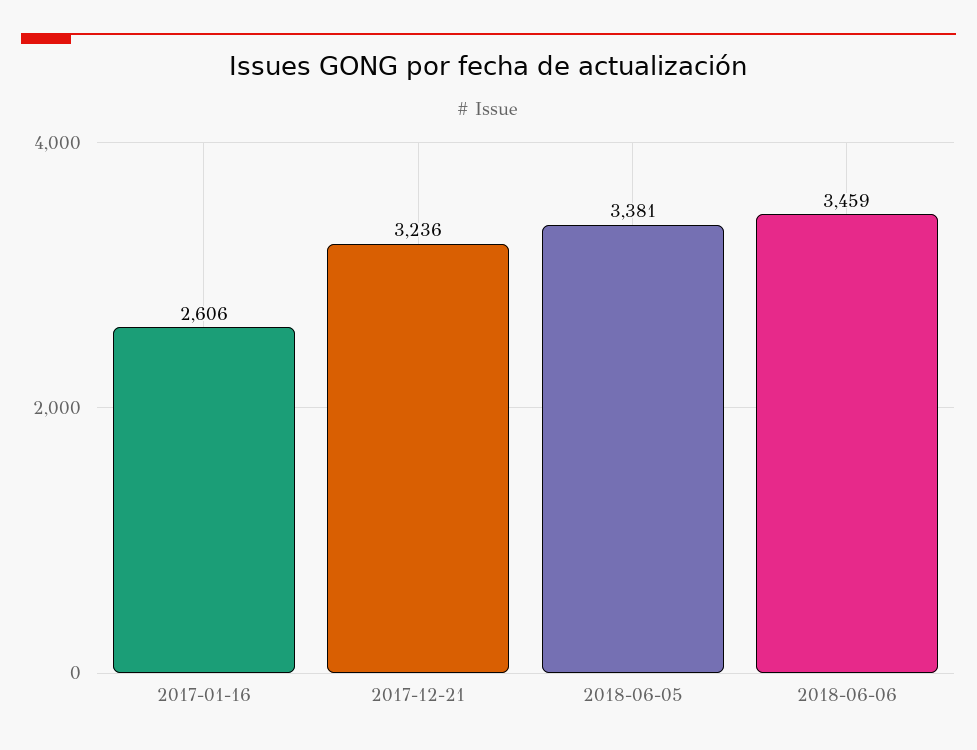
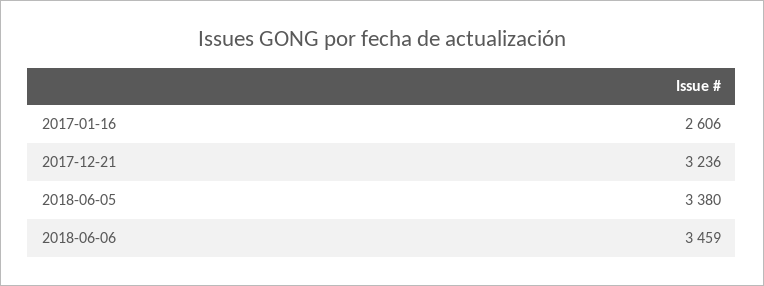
  {
    "2017-01-16": 2606,
    "2017-12-21": 3236,
-   "2018-06-05": 3381,
+   "2018-06-05": 3380,
    "2018-06-06": 3459
  }

